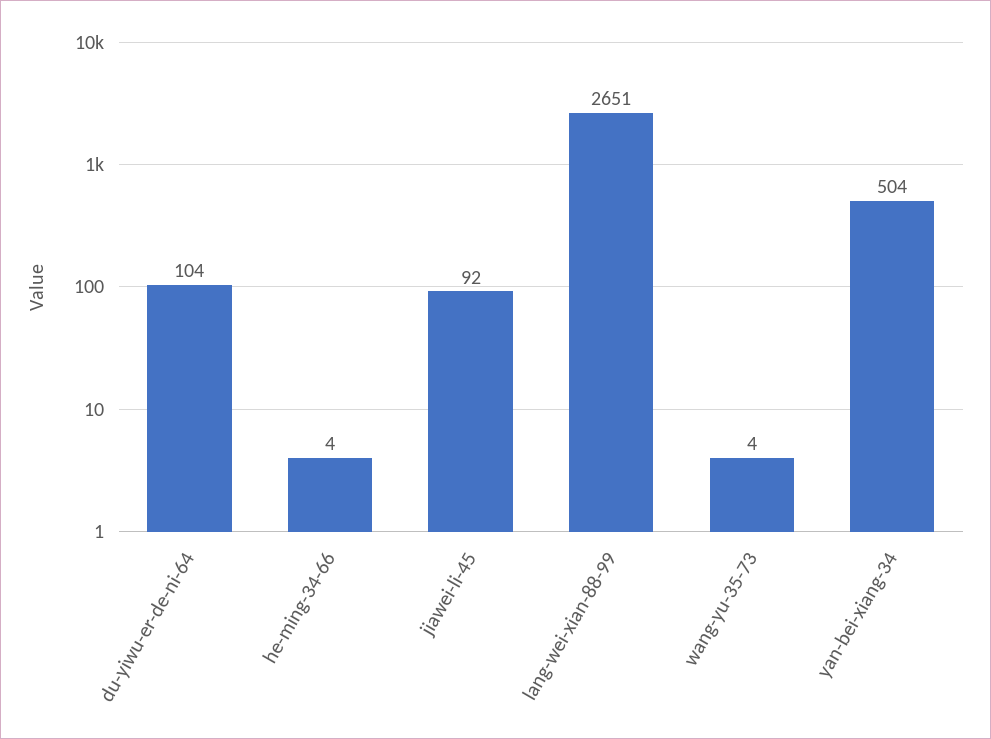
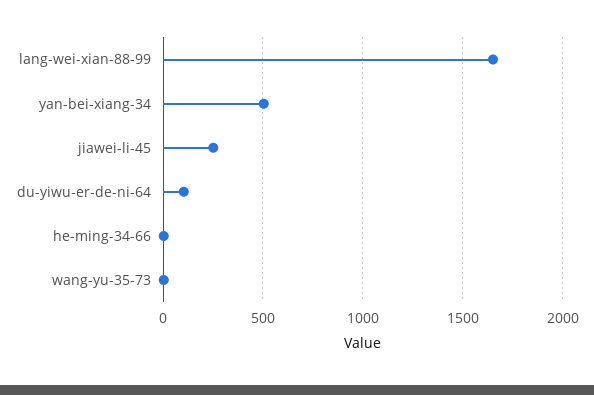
  {
    "du-yiwu-er-de-ni-64": 104,
    "he-ming-34-66": 4,
-   "jiawei-li-45": 92,
+   "jiawei-li-45": 250,
-   "lang-wei-xian-88-99": 2651,
+   "lang-wei-xian-88-99": 1650,
    "wang-yu-35-73": 4,
    "yan-bei-xiang-34": 504
  }

